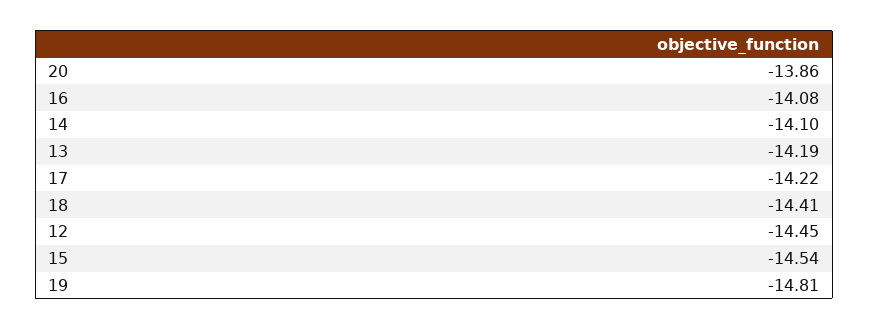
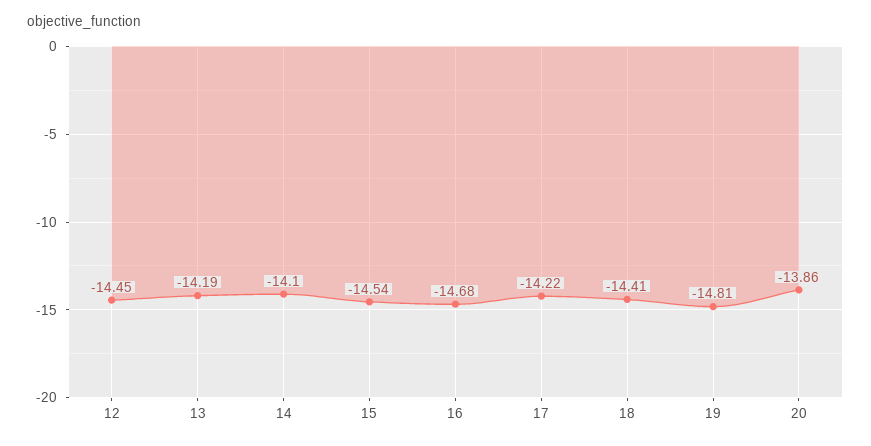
  {
    "20": -13.86,
-   "16": -14.08,
+   "16": -14.68,
    "14": -14.1,
    "13": -14.19,
    "17": -14.22,
    "18": -14.41,
    "12": -14.45,
    "15": -14.54,
    "19": -14.81
  }

